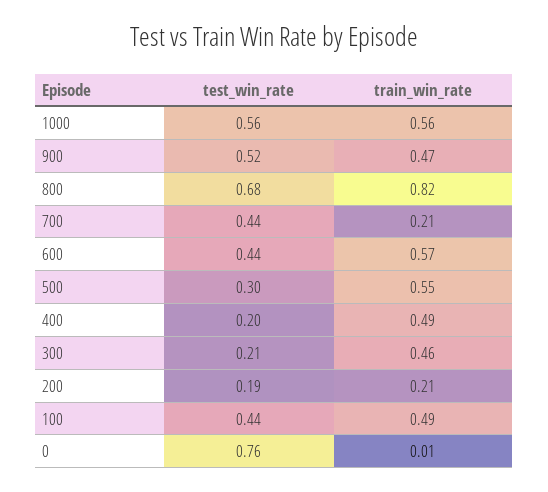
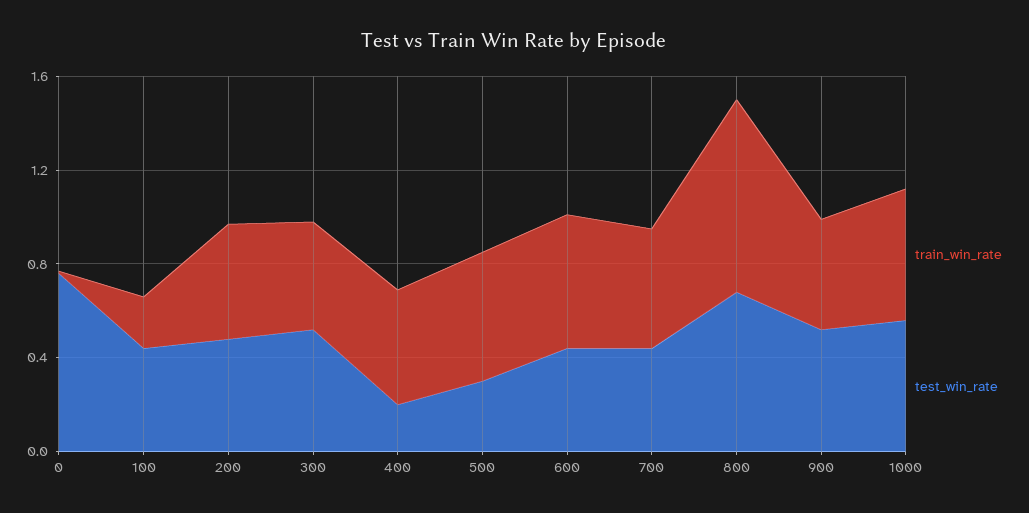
  {
    "test_win_rate": {
      "1000": 0.56,
      "900": 0.52,
      "800": 0.68,
      "700": 0.44,
      "600": 0.44,
      "500": 0.3,
      "400": 0.2,
-     "300": 0.21,
+     "300": 0.5,
-     "200": 0.19,
+     "200": 0.5,
      "100": 0.44,
      "0": 0.76
    },
    "train_win_rate": {
      "1000": 0.56,
      "900": 0.47,
      "800": 0.82,
-     "700": 0.21,
+     "700": 0.5,
      "600": 0.57,
      "500": 0.55,
      "400": 0.49,
      "300": 0.46,
-     "200": 0.21,
+     "200": 0.5,
-     "100": 0.49,
+     "100": 0.2,
      "0": 0.01
    }
  }

